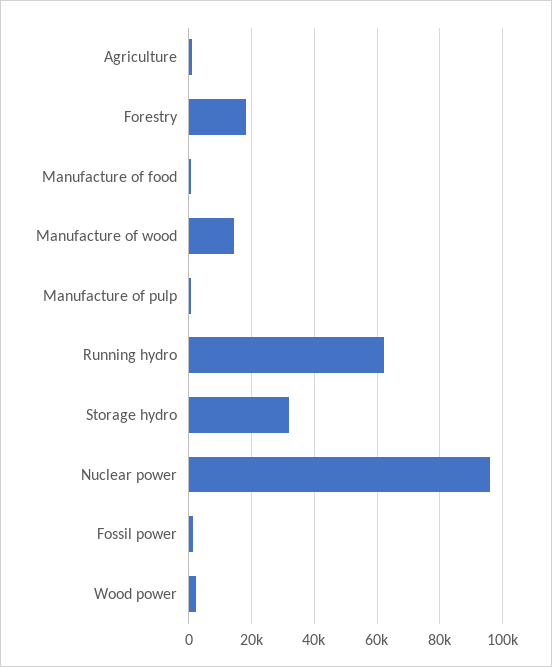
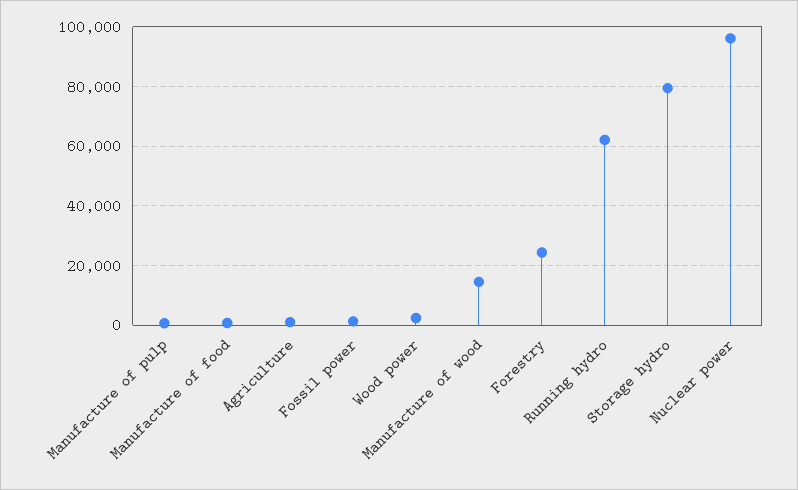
  {
    "Agriculture": 0,
-   "Forestry": 18000,
+   "Forestry": 25000,
    "Manufacture of food": 0,
    "Manufacture of wood": 14000,
    "Manufacture of pulp": 0,
    "Running hydro": 62000,
-   "Storage hydro": 32000,
+   "Storage hydro": 80000,
    "Nuclear power": 96000,
    "Fossil power": 2000,
    "Wood power": 2000
  }

